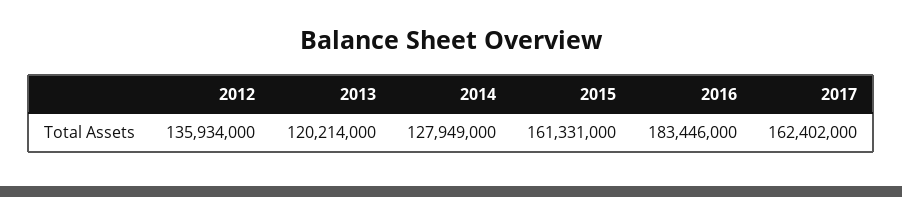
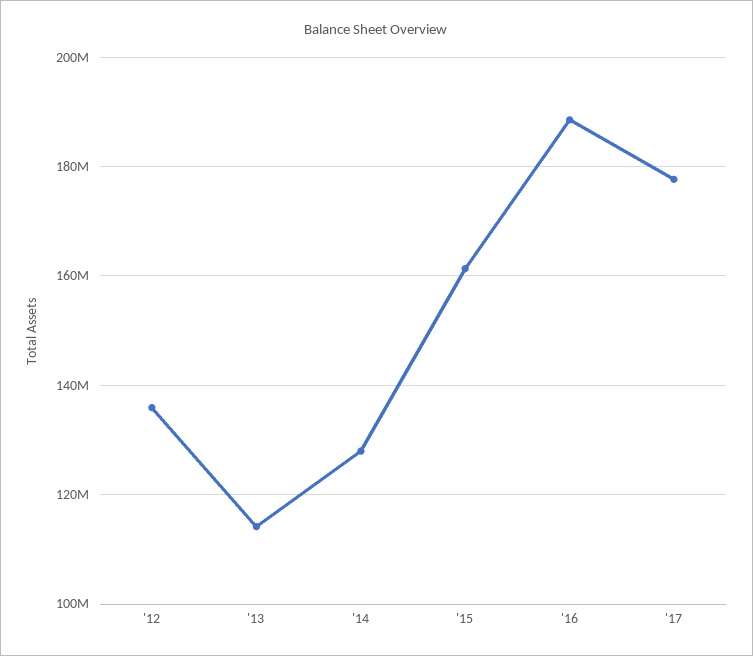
  {
    "2012": 135934000,
-   "2013": 120214000,
+   "2013": 114000000,
    "2014": 127949000,
    "2015": 161331000,
-   "2016": 183446000,
+   "2016": 188000000,
-   "2017": 162402000
+   "2017": 178000000
  }

